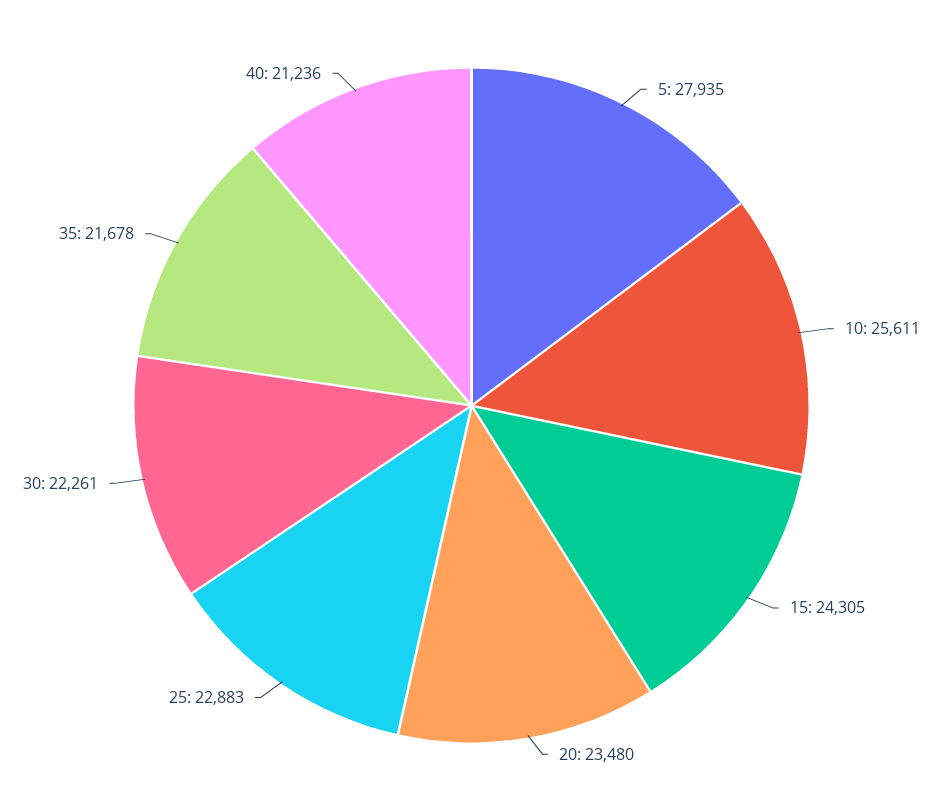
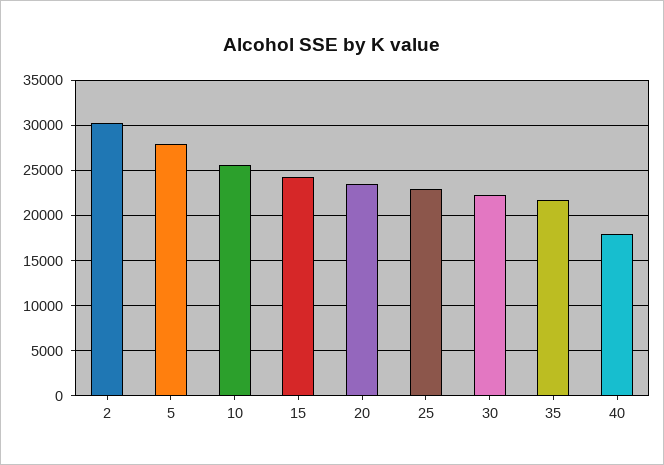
  {
    "5": 27935,
    "10": 25611,
    "15": 24305,
    "20": 23480,
    "25": 22883,
    "30": 22261,
    "35": 21678,
-   "40": 21236
+   "40": 18000,
+   "2": 30000
  }

